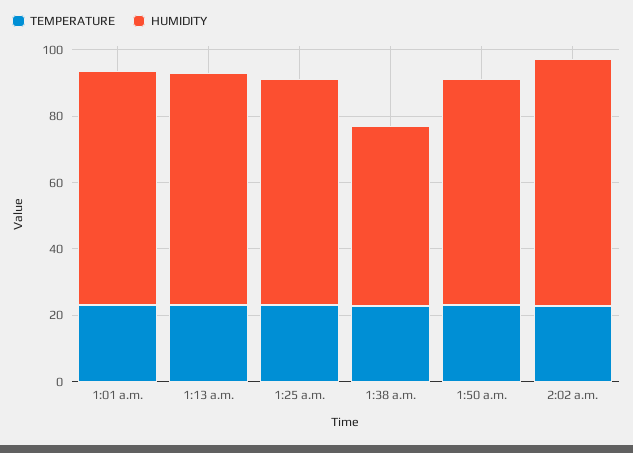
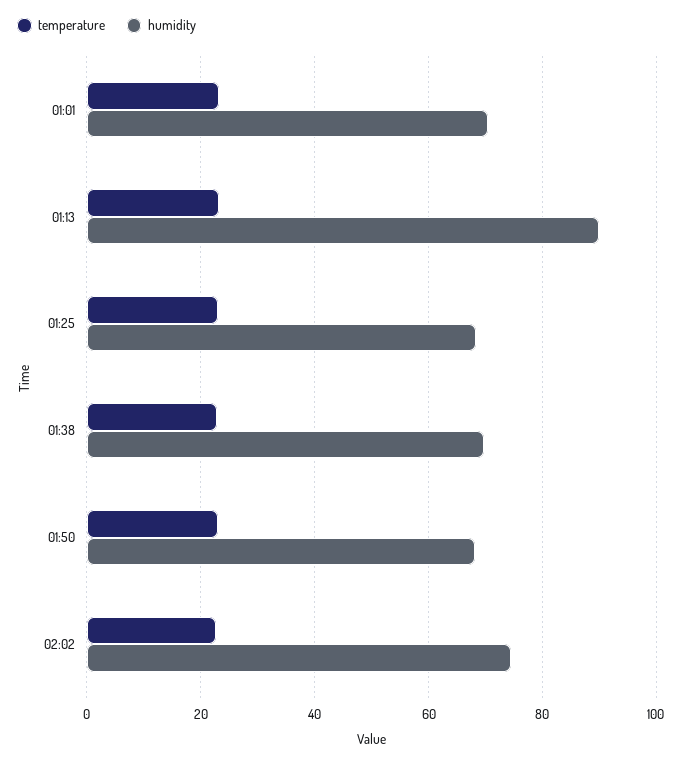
  {
    "TEMPERATURE": {
      "1:01 a.m.": 24,
      "1:13 a.m.": 24,
      "1:25 a.m.": 22,
      "1:38 a.m.": 22,
      "1:50 a.m.": 24,
      "2:02 a.m.": 22
    },
    "HUMIDITY": {
      "1:01 a.m.": 70,
-     "1:13 a.m.": 70,
+     "1:13 a.m.": 90,
      "1:25 a.m.": 68,
-     "1:38 a.m.": 55,
+     "1:38 a.m.": 70,
      "1:50 a.m.": 68,
      "2:02 a.m.": 74
    }
  }

